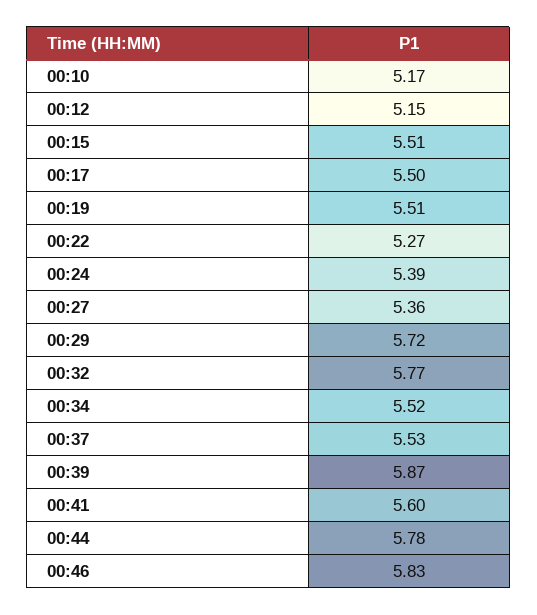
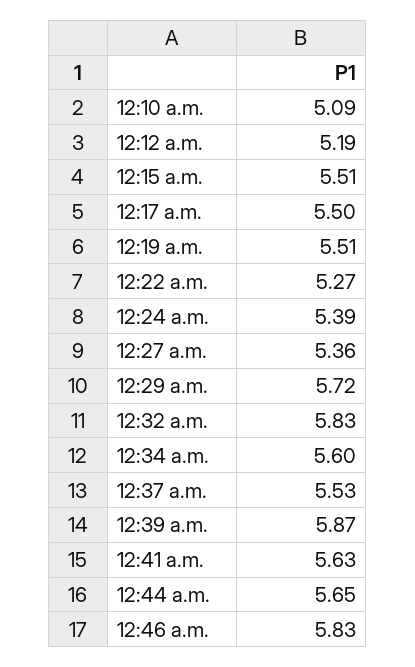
  {
-   "00:10": 5.17,
+   "00:10": 5.09,
-   "00:12": 5.15,
+   "00:12": 5.19,
    "00:15": 5.51,
    "00:17": 5.5,
    "00:19": 5.51,
    "00:22": 5.27,
    "00:24": 5.39,
    "00:27": 5.36,
    "00:29": 5.72,
-   "00:32": 5.77,
+   "00:32": 5.83,
-   "00:34": 5.52,
+   "00:34": 5.6,
    "00:37": 5.53,
    "00:39": 5.87,
-   "00:41": 5.6,
+   "00:41": 5.63,
-   "00:44": 5.78,
+   "00:44": 5.65,
    "00:46": 5.83
  }

